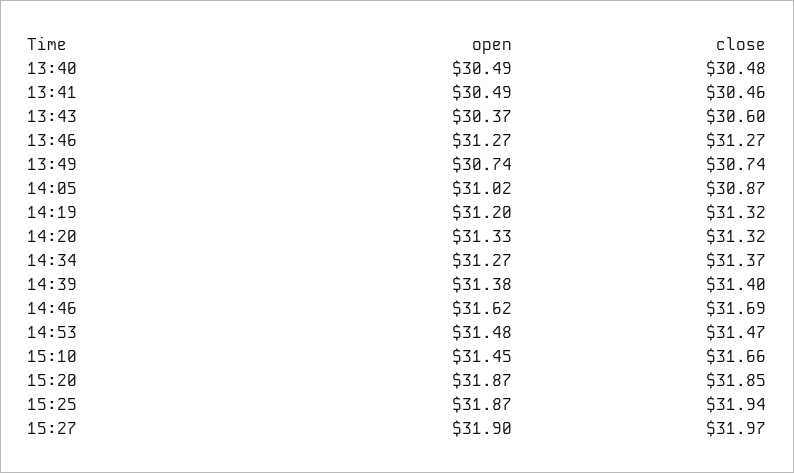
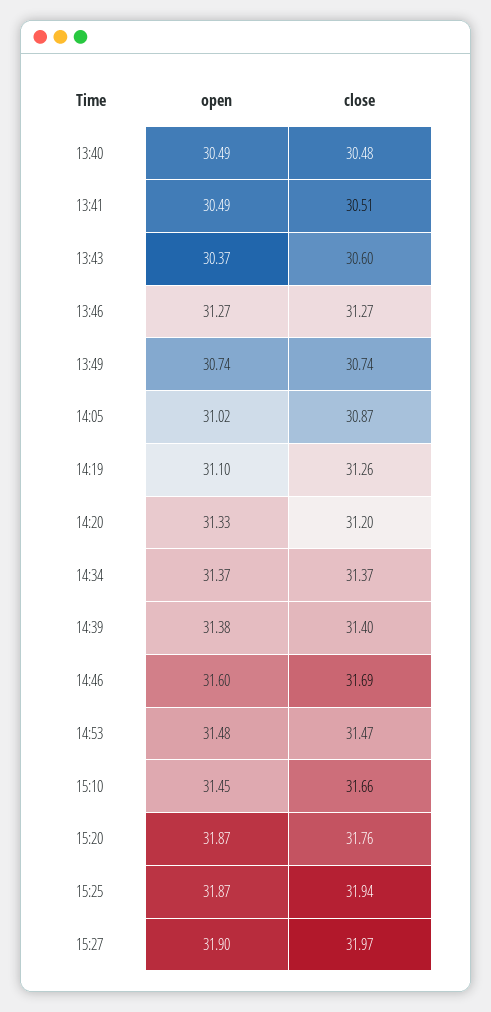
  {
    "open": {
      "13:40": 30.49,
      "13:41": 30.49,
      "13:43": 30.37,
      "13:46": 31.27,
      "13:49": 30.74,
      "14:05": 31.02,
-     "14:19": 31.2,
+     "14:19": 31.1,
      "14:20": 31.33,
-     "14:34": 31.27,
+     "14:34": 31.37,
      "14:39": 31.38,
-     "14:46": 31.62,
+     "14:46": 31.6,
      "14:53": 31.48,
      "15:10": 31.45,
      "15:20": 31.87,
      "15:25": 31.87,
      "15:27": 31.9
    },
    "close": {
      "13:40": 30.48,
-     "13:41": 30.46,
+     "13:41": 30.51,
      "13:43": 30.6,
      "13:46": 31.27,
      "13:49": 30.74,
      "14:05": 30.87,
-     "14:19": 31.32,
+     "14:19": 31.26,
-     "14:20": 31.32,
+     "14:20": 31.2,
      "14:34": 31.37,
      "14:39": 31.4,
      "14:46": 31.69,
      "14:53": 31.47,
      "15:10": 31.66,
-     "15:20": 31.85,
+     "15:20": 31.76,
      "15:25": 31.94,
      "15:27": 31.97
    }
  }

